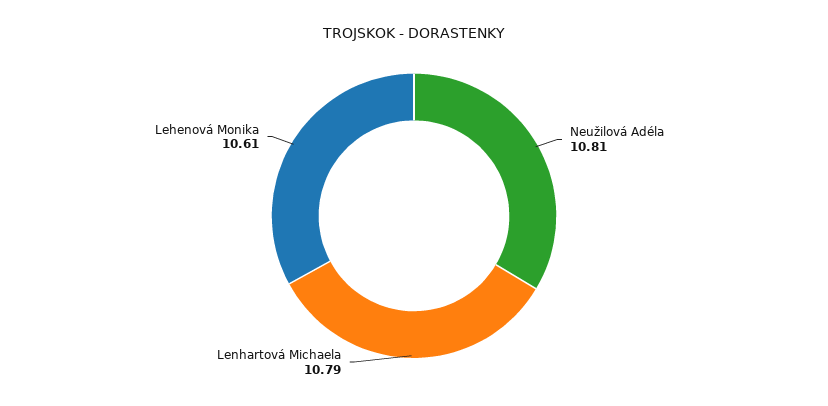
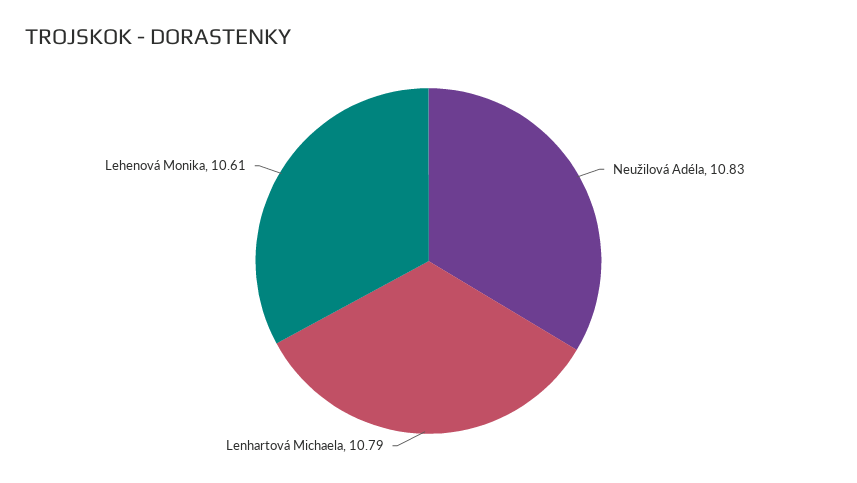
  {
-   "Neužilová Adéla": 10.81,
+   "Neužilová Adéla": 10.83,
    "Lenhartová Michaela": 10.79,
    "Lehenová Monika": 10.61
  }

